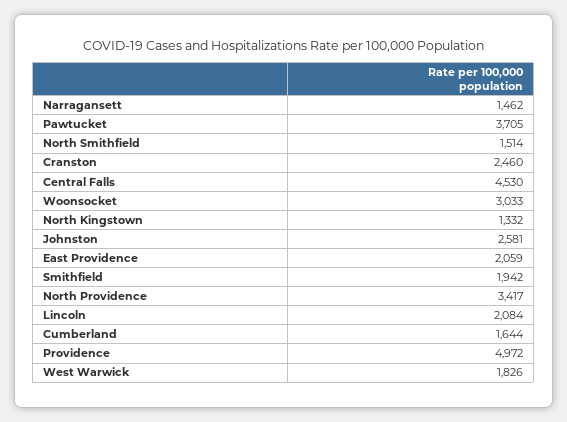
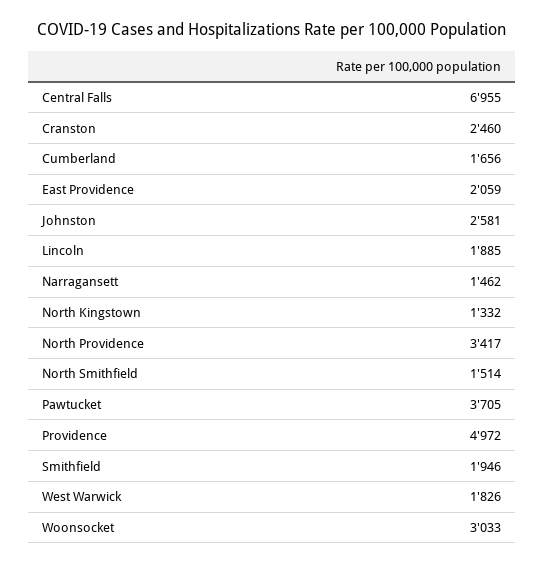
  {
    "Narragansett": 1462,
    "Pawtucket": 3705,
    "North Smithfield": 1514,
    "Cranston": 2460,
-   "Central Falls": 4530,
+   "Central Falls": 6955,
    "Woonsocket": 3033,
    "North Kingstown": 1332,
    "Johnston": 2581,
    "East Providence": 2059,
-   "Smithfield": 1942,
+   "Smithfield": 1946,
    "North Providence": 3417,
-   "Lincoln": 2084,
+   "Lincoln": 1885,
-   "Cumberland": 1644,
+   "Cumberland": 1656,
    "Providence": 4972,
    "West Warwick": 1826
  }

